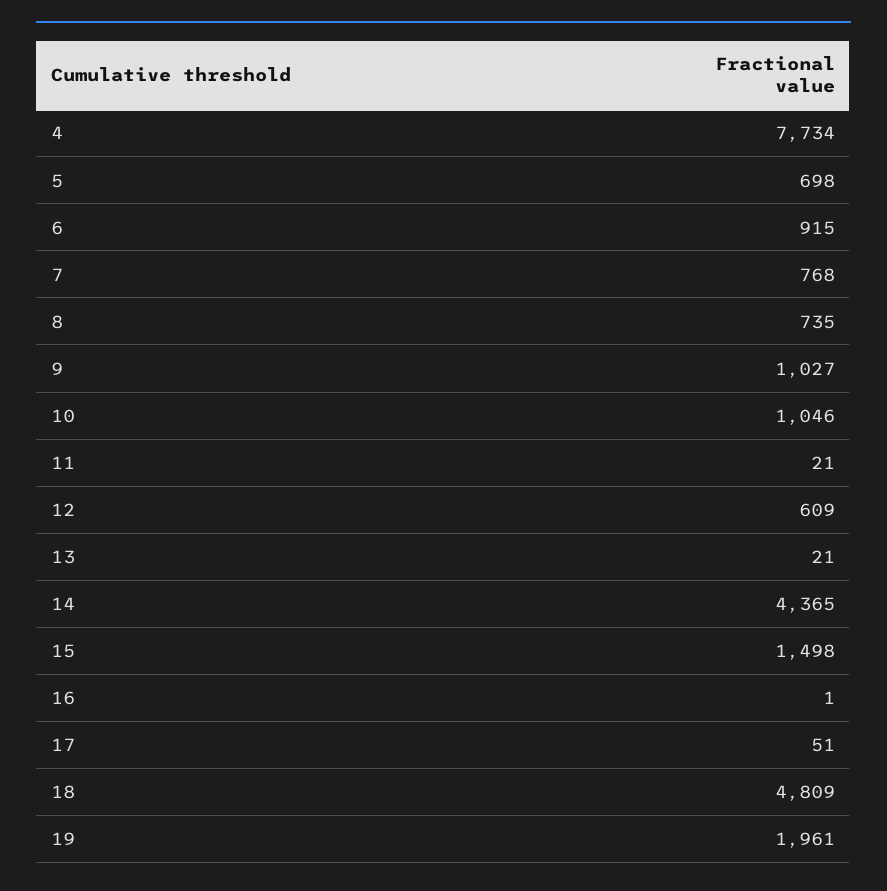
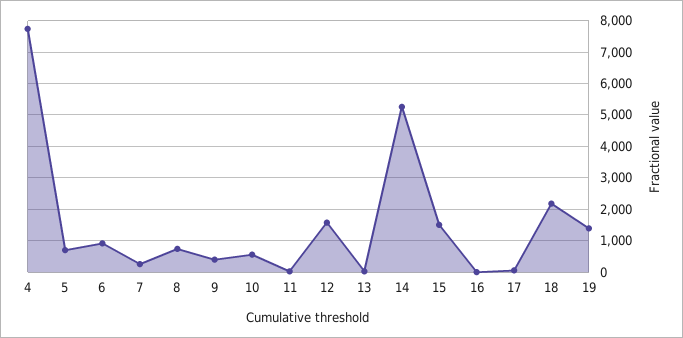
  {
    "4": 7734,
    "5": 698,
    "6": 915,
-   "7": 768,
+   "7": 200,
    "8": 735,
-   "9": 1027,
+   "9": 400,
-   "10": 1046,
+   "10": 600,
    "11": 21,
-   "12": 609,
+   "12": 1600,
    "13": 21,
-   "14": 4365,
+   "14": 5200,
    "15": 1498,
    "16": 1,
    "17": 51,
-   "18": 4809,
+   "18": 2200,
-   "19": 1961
+   "19": 1400
  }

